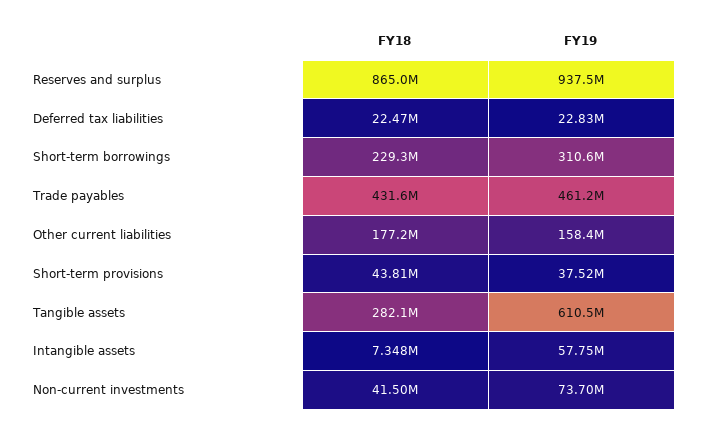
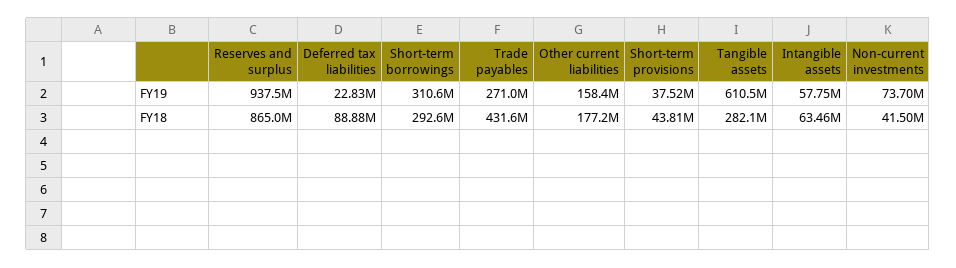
  {
    "FY18": {
      "Reserves and surplus": 865000000,
-     "Deferred tax liabilities": 22470000,
+     "Deferred tax liabilities": 88880000,
-     "Short-term borrowings": 229300000,
+     "Short-term borrowings": 292600000,
      "Trade payables": 431600000,
      "Other current liabilities": 177200000,
      "Short-term provisions": 43810000,
      "Tangible assets": 282100000,
-     "Intangible assets": 7348000,
+     "Intangible assets": 63460000,
      "Non-current investments": 41500000
    },
    "FY19": {
      "Reserves and surplus": 937500000,
      "Deferred tax liabilities": 22830000,
      "Short-term borrowings": 310600000,
-     "Trade payables": 461200000,
+     "Trade payables": 271000000,
      "Other current liabilities": 158400000,
      "Short-term provisions": 37520000,
      "Tangible assets": 610500000,
      "Intangible assets": 57750000,
      "Non-current investments": 73700000
    }
  }

